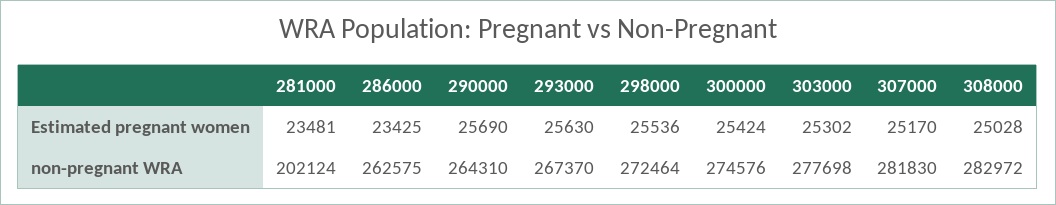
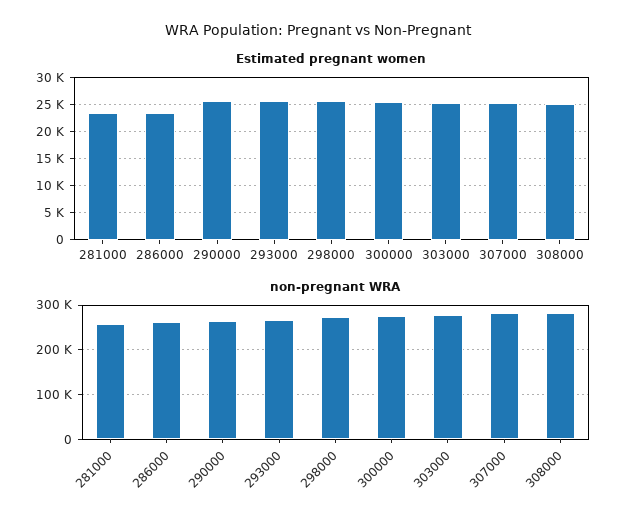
  {
    "Estimated pregnant women": {
      "281000": 23481,
      "286000": 23425,
      "290000": 25690,
      "293000": 25630,
      "298000": 25536,
      "300000": 25424,
      "303000": 25302,
      "307000": 25170,
      "308000": 25028
    },
    "non-pregnant WRA": {
-     "281000": 202124,
+     "281000": 260000,
      "286000": 262575,
      "290000": 264310,
      "293000": 267370,
      "298000": 272464,
      "300000": 274576,
      "303000": 277698,
      "307000": 281830,
      "308000": 282972
    }
  }

